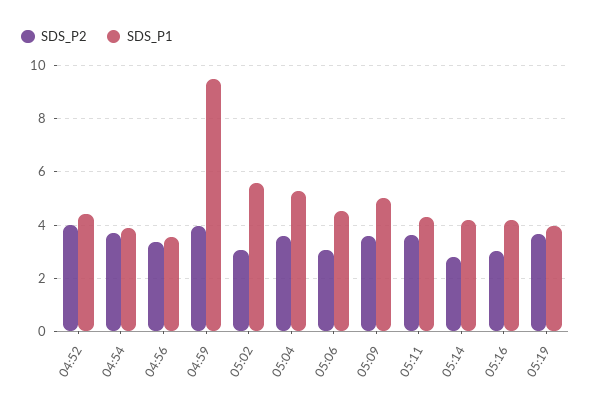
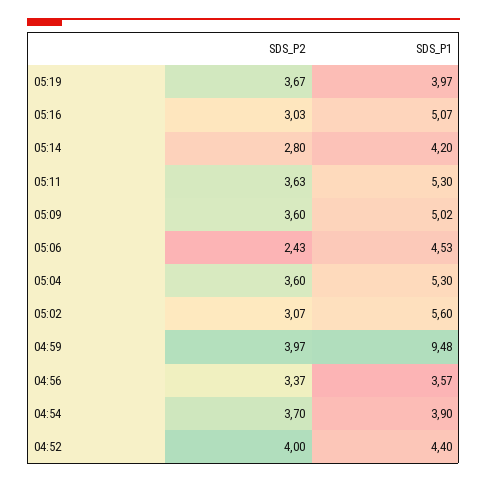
  {
    "SDS_P2": {
      "04:52": 4,
      "04:54": 3.7,
      "04:56": 3.37,
      "04:59": 3.97,
      "05:02": 3.07,
      "05:04": 3.6,
-     "05:06": 3,
+     "05:06": 2.43,
      "05:09": 3.6,
      "05:11": 3.63,
      "05:14": 2.8,
      "05:16": 3.03,
      "05:19": 3.67
    },
    "SDS_P1": {
      "04:52": 4.4,
      "04:54": 3.9,
      "04:56": 3.57,
      "04:59": 9.48,
      "05:02": 5.6,
      "05:04": 5.3,
      "05:06": 4.53,
      "05:09": 5.02,
-     "05:11": 4.25,
+     "05:11": 5.3,
      "05:14": 4.2,
-     "05:16": 4.25,
+     "05:16": 5.07,
      "05:19": 3.97
    }
  }

